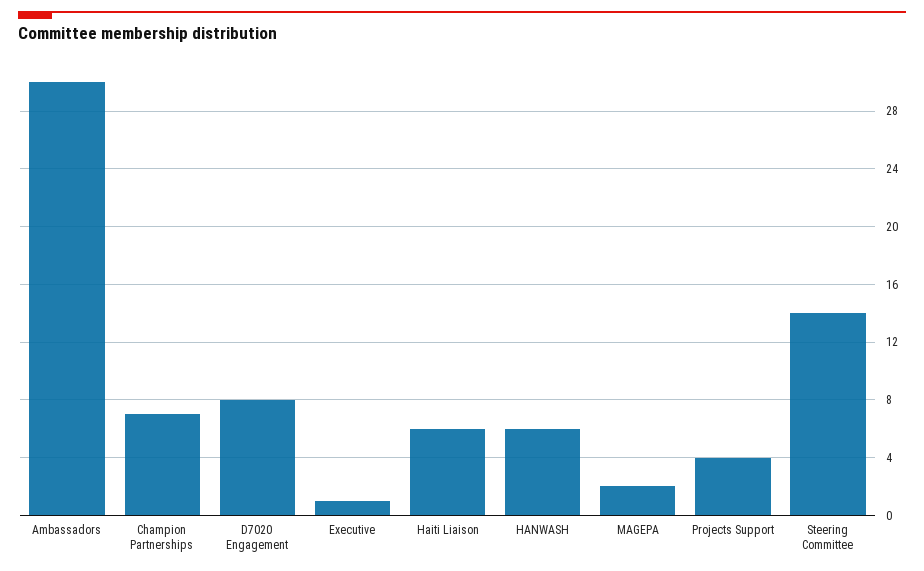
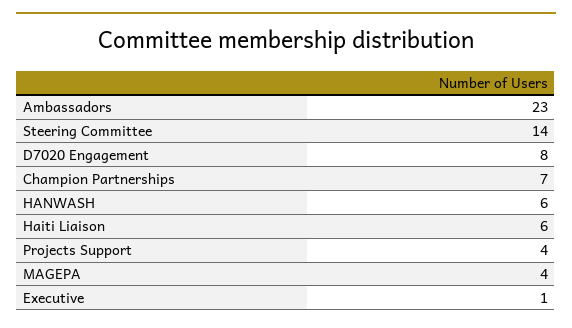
  {
-   "Ambassadors": 30,
+   "Ambassadors": 23,
    "Champion Partnerships": 7,
    "D7020 Engagement": 8,
    "Executive": 1,
    "Haiti Liaison": 6,
    "HANWASH": 6,
-   "MAGEPA": 2,
+   "MAGEPA": 4,
    "Projects Support": 4,
    "Steering Committee": 14
  }

